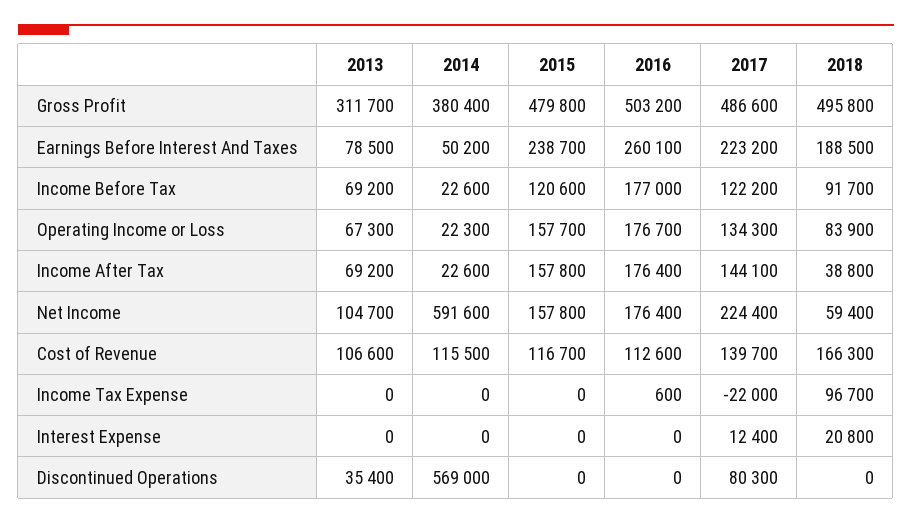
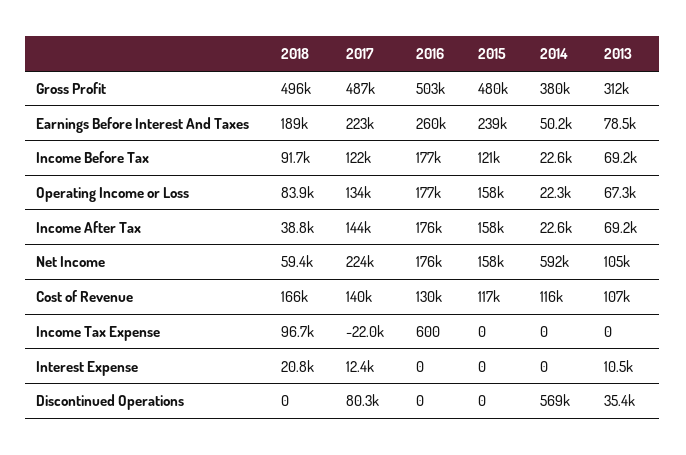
  {
    "2013": {
      "Gross Profit": 311700,
      "Earnings Before Interest And Taxes": 78500,
      "Income Before Tax": 69200,
      "Operating Income or Loss": 67300,
      "Income After Tax": 69200,
      "Net Income": 104700,
      "Cost of Revenue": 106600,
      "Income Tax Expense": 0,
-     "Interest Expense": 0,
+     "Interest Expense": 10500,
      "Discontinued Operations": 35400
    },
    "2014": {
      "Gross Profit": 380400,
      "Earnings Before Interest And Taxes": 50200,
      "Income Before Tax": 22600,
      "Operating Income or Loss": 22300,
      "Income After Tax": 22600,
      "Net Income": 591600,
      "Cost of Revenue": 115500,
      "Income Tax Expense": 0,
      "Interest Expense": 0,
      "Discontinued Operations": 569000
    },
    "2015": {
      "Gross Profit": 479800,
      "Earnings Before Interest And Taxes": 238700,
      "Income Before Tax": 120600,
      "Operating Income or Loss": 157700,
      "Income After Tax": 157800,
      "Net Income": 157800,
      "Cost of Revenue": 116700,
      "Income Tax Expense": 0,
      "Interest Expense": 0,
      "Discontinued Operations": 0
    },
    "2016": {
      "Gross Profit": 503200,
      "Earnings Before Interest And Taxes": 260100,
      "Income Before Tax": 177000,
      "Operating Income or Loss": 176700,
      "Income After Tax": 176400,
      "Net Income": 176400,
-     "Cost of Revenue": 112600,
+     "Cost of Revenue": 130000,
      "Income Tax Expense": 600,
      "Interest Expense": 0,
      "Discontinued Operations": 0
    },
    "2017": {
      "Gross Profit": 486600,
      "Earnings Before Interest And Taxes": 223200,
      "Income Before Tax": 122200,
      "Operating Income or Loss": 134300,
      "Income After Tax": 144100,
      "Net Income": 224400,
      "Cost of Revenue": 139700,
      "Income Tax Expense": -22000,
      "Interest Expense": 12400,
      "Discontinued Operations": 80300
    },
    "2018": {
      "Gross Profit": 495800,
      "Earnings Before Interest And Taxes": 188500,
      "Income Before Tax": 91700,
      "Operating Income or Loss": 83900,
      "Income After Tax": 38800,
      "Net Income": 59400,
      "Cost of Revenue": 166300,
      "Income Tax Expense": 96700,
      "Interest Expense": 20800,
      "Discontinued Operations": 0
    }
  }

